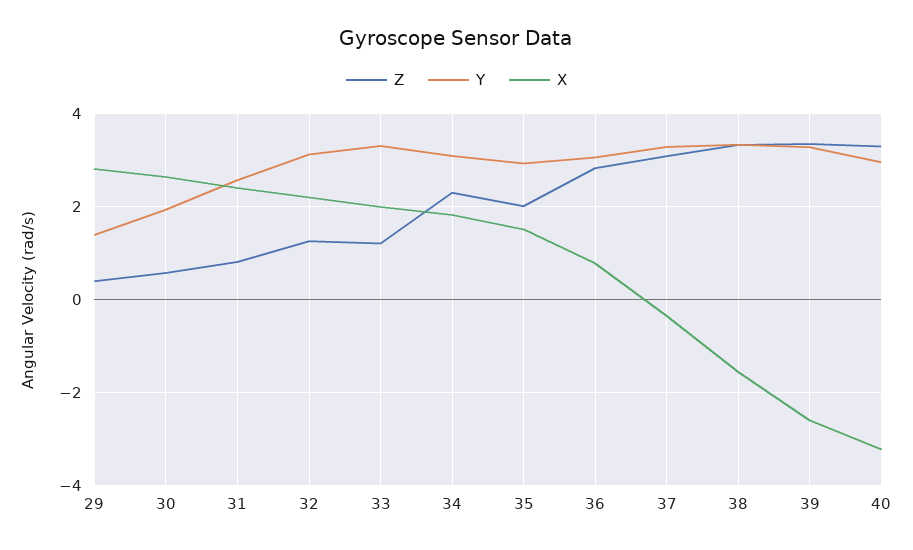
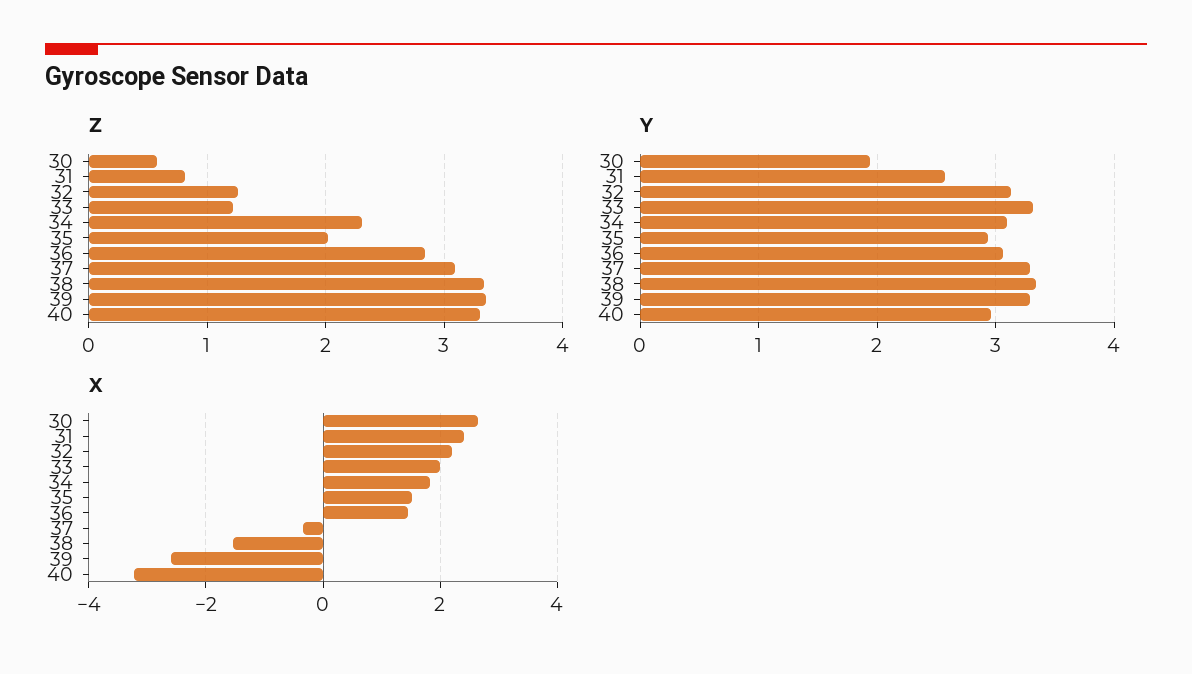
  {
    "Z": {
-     "29": 0.4,
      "30": 0.6,
      "31": 0.8,
      "32": 1.3,
      "33": 1.2,
      "34": 2.3,
      "35": 2,
      "36": 2.8,
      "37": 3.1,
      "38": 3.3,
      "39": 3.4,
      "40": 3.3
    },
    "Y": {
-     "29": 1.4,
      "30": 1.9,
      "31": 2.6,
      "32": 3.1,
      "33": 3.3,
      "34": 3.1,
      "35": 2.9,
      "36": 3.1,
      "37": 3.3,
      "38": 3.3,
      "39": 3.3,
      "40": 3
    },
    "X": {
-     "29": 2.8,
      "30": 2.6,
      "31": 2.4,
      "32": 2.2,
      "33": 2,
      "34": 1.8,
      "35": 1.6,
-     "36": 0.8,
+     "36": 1.4,
      "37": -0.4,
      "38": -1.6,
      "39": -2.6,
      "40": -3.2
    }
  }

